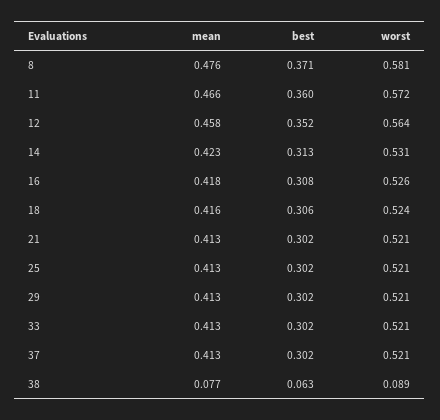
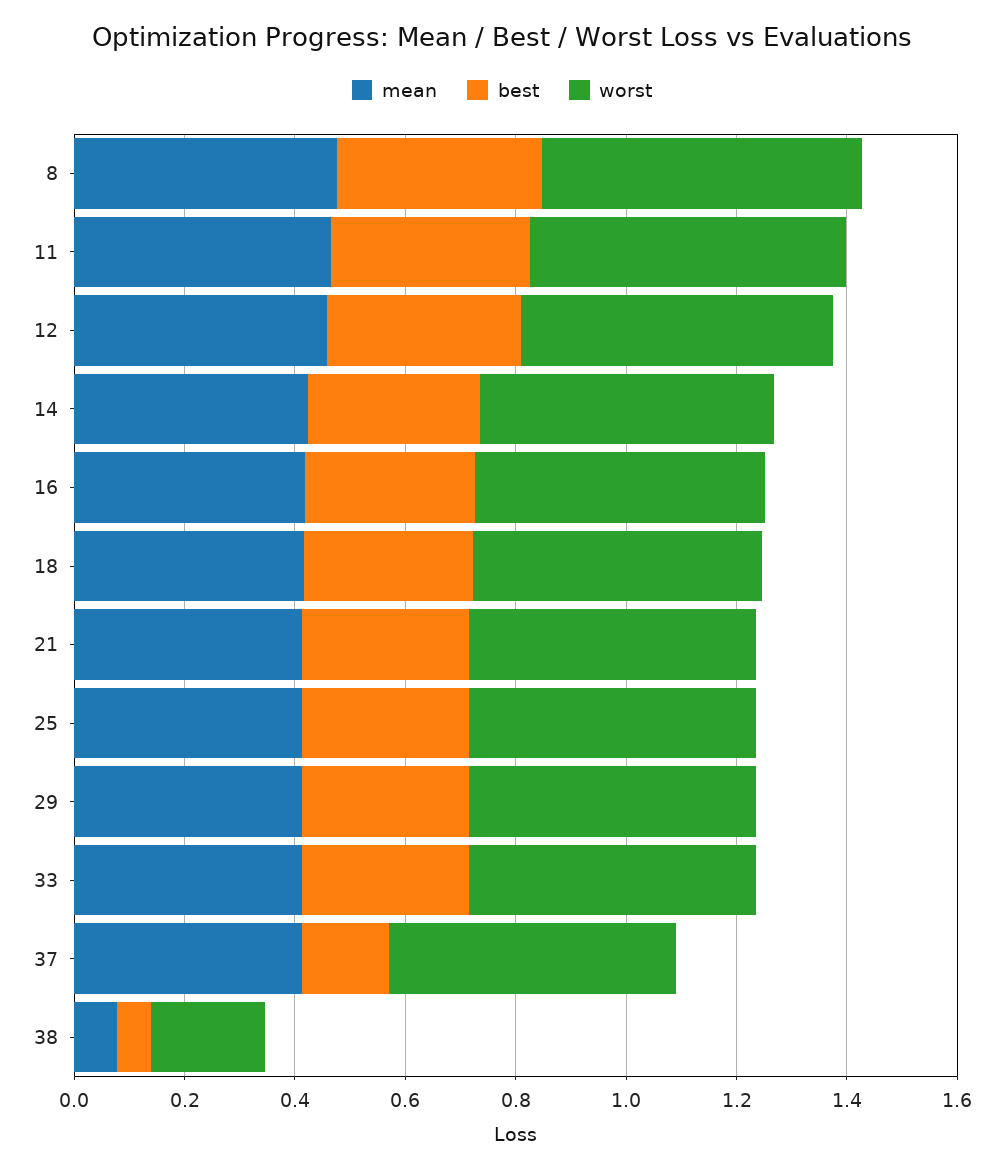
  {
    "mean": {
      "8": 0.476,
      "11": 0.466,
      "12": 0.458,
      "14": 0.423,
      "16": 0.418,
      "18": 0.416,
      "21": 0.413,
      "25": 0.413,
      "29": 0.413,
      "33": 0.413,
      "37": 0.413,
      "38": 0.077
    },
    "best": {
      "8": 0.371,
      "11": 0.36,
      "12": 0.352,
      "14": 0.313,
      "16": 0.308,
      "18": 0.306,
      "21": 0.302,
      "25": 0.302,
      "29": 0.302,
      "33": 0.302,
-     "37": 0.302,
+     "37": 0.15,
      "38": 0.063
    },
    "worst": {
      "8": 0.581,
      "11": 0.572,
      "12": 0.564,
      "14": 0.531,
      "16": 0.526,
      "18": 0.524,
      "21": 0.521,
      "25": 0.521,
      "29": 0.521,
      "33": 0.521,
      "37": 0.521,
-     "38": 0.089
+     "38": 0.2
    }
  }

